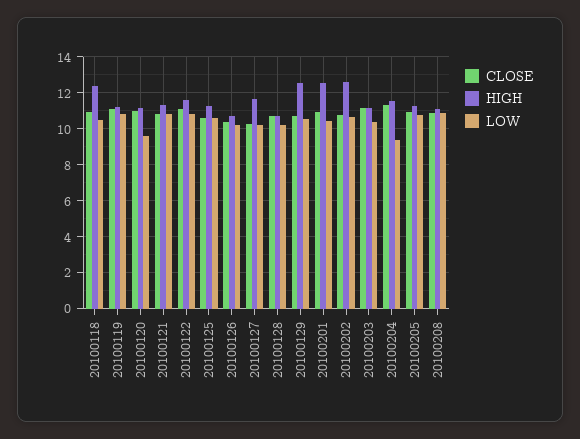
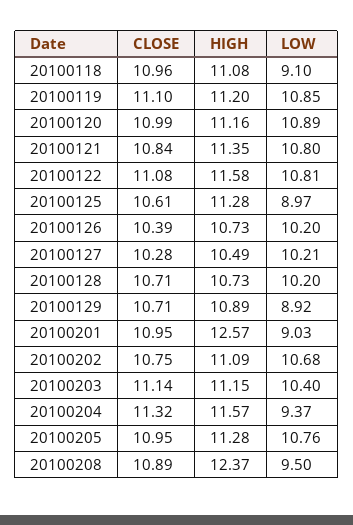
  {
    "CLOSE": {
      "20100118": 10.96,
      "20100119": 11.1,
      "20100120": 10.99,
      "20100121": 10.84,
      "20100122": 11.08,
      "20100125": 10.61,
      "20100126": 10.39,
      "20100127": 10.28,
      "20100128": 10.71,
      "20100129": 10.71,
      "20100201": 10.95,
      "20100202": 10.75,
      "20100203": 11.14,
      "20100204": 11.32,
      "20100205": 10.95,
      "20100208": 10.89
    },
    "HIGH": {
-     "20100118": 12.5,
+     "20100118": 11.08,
      "20100119": 11.2,
      "20100120": 11.16,
      "20100121": 11.35,
      "20100122": 11.58,
      "20100125": 11.28,
      "20100126": 10.73,
-     "20100127": 11.5,
+     "20100127": 10.49,
      "20100128": 10.73,
-     "20100129": 12.5,
+     "20100129": 10.89,
      "20100201": 12.57,
-     "20100202": 12.5,
+     "20100202": 11.09,
      "20100203": 11.15,
      "20100204": 11.57,
      "20100205": 11.28,
-     "20100208": 11
+     "20100208": 12.37
    },
    "LOW": {
-     "20100118": 10.5,
+     "20100118": 9.1,
      "20100119": 10.85,
-     "20100120": 9.5,
+     "20100120": 10.89,
      "20100121": 10.8,
      "20100122": 10.81,
-     "20100125": 10.5,
+     "20100125": 8.97,
      "20100126": 10.2,
      "20100127": 10.21,
      "20100128": 10.2,
-     "20100129": 10.5,
+     "20100129": 8.92,
-     "20100201": 10.5,
+     "20100201": 9.03,
      "20100202": 10.68,
      "20100203": 10.4,
      "20100204": 9.37,
      "20100205": 10.76,
-     "20100208": 11
+     "20100208": 9.5
    }
  }

